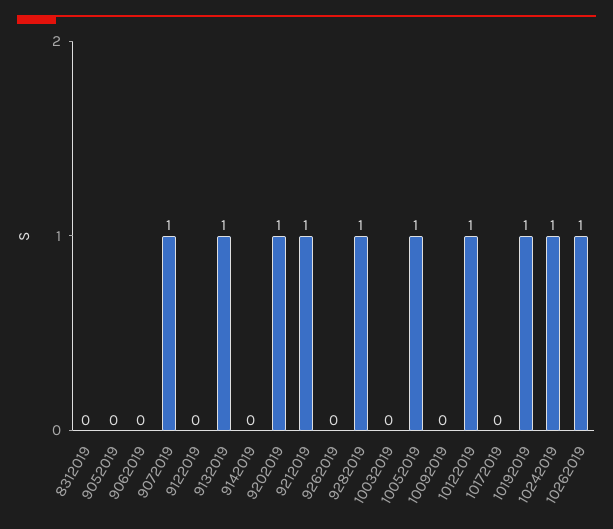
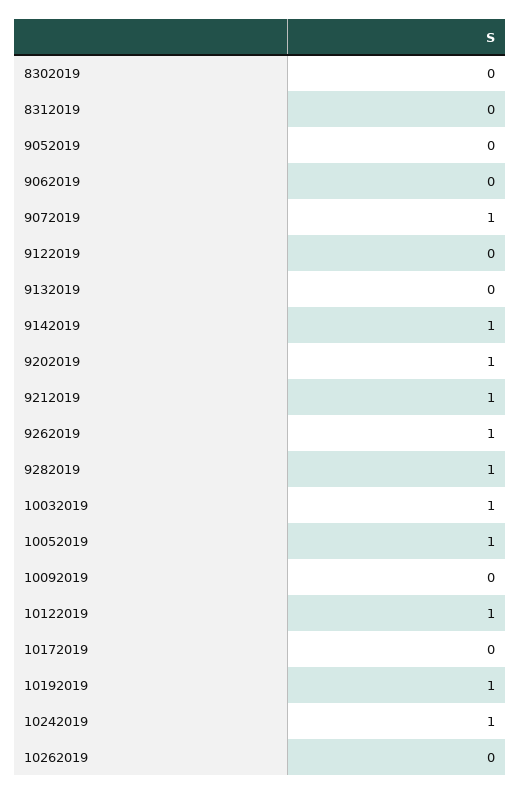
  {
    "8312019": 0,
    "9052019": 0,
    "9062019": 0,
    "9072019": 1,
    "9122019": 0,
-   "9132019": 1,
+   "9132019": 0,
-   "9142019": 0,
+   "9142019": 1,
    "9202019": 1,
    "9212019": 1,
-   "9262019": 0,
+   "9262019": 1,
    "9282019": 1,
-   "10032019": 0,
+   "10032019": 1,
    "10052019": 1,
    "10092019": 0,
    "10122019": 1,
    "10172019": 0,
    "10192019": 1,
    "10242019": 1,
-   "10262019": 1
+   "10262019": 0,
+   "8302019": 0
  }

